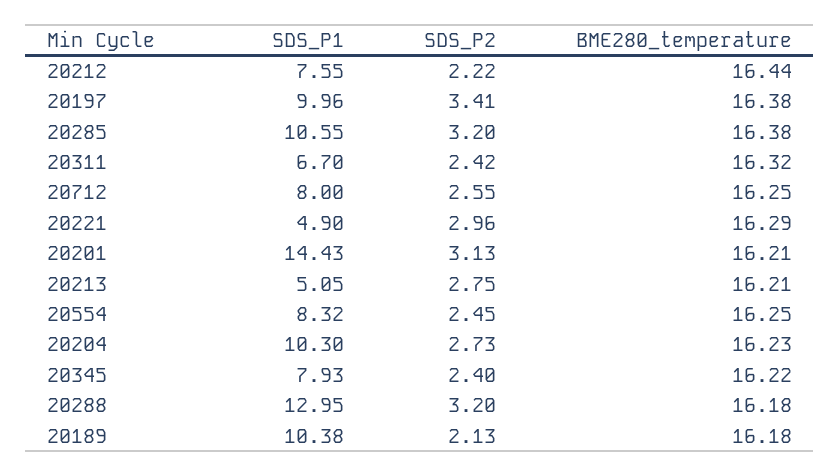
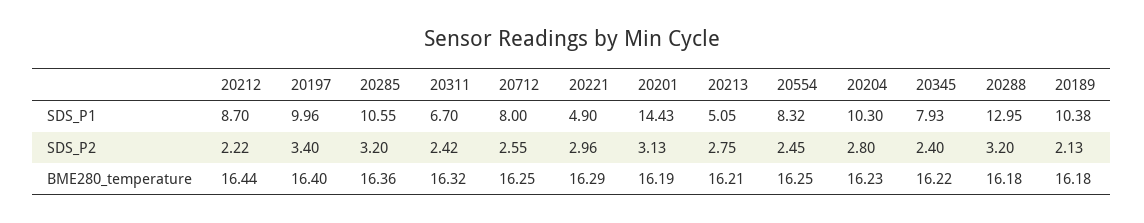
  {
    "SDS_P1": {
-     "20212": 7.55,
+     "20212": 8.7,
      "20197": 9.96,
      "20285": 10.55,
      "20311": 6.7,
      "20712": 8,
      "20221": 4.9,
      "20201": 14.43,
      "20213": 5.05,
      "20554": 8.32,
      "20204": 10.3,
      "20345": 7.93,
      "20288": 12.95,
      "20189": 10.38
    },
    "SDS_P2": {
      "20212": 2.22,
-     "20197": 3.41,
+     "20197": 3.4,
      "20285": 3.2,
      "20311": 2.42,
      "20712": 2.55,
      "20221": 2.96,
      "20201": 3.13,
      "20213": 2.75,
      "20554": 2.45,
-     "20204": 2.73,
+     "20204": 2.8,
      "20345": 2.4,
      "20288": 3.2,
      "20189": 2.13
    },
    "BME280_temperature": {
      "20212": 16.44,
-     "20197": 16.38,
+     "20197": 16.4,
-     "20285": 16.38,
+     "20285": 16.36,
      "20311": 16.32,
      "20712": 16.25,
      "20221": 16.29,
-     "20201": 16.21,
+     "20201": 16.19,
      "20213": 16.21,
      "20554": 16.25,
      "20204": 16.23,
      "20345": 16.22,
      "20288": 16.18,
      "20189": 16.18
    }
  }

